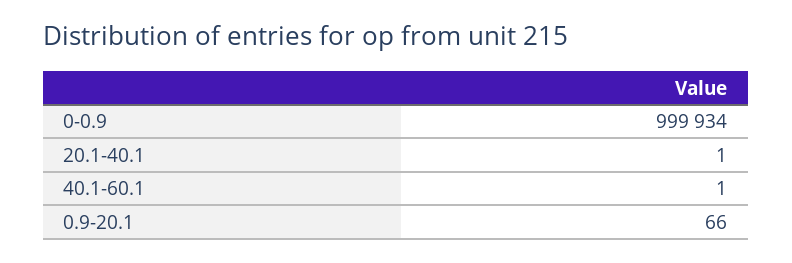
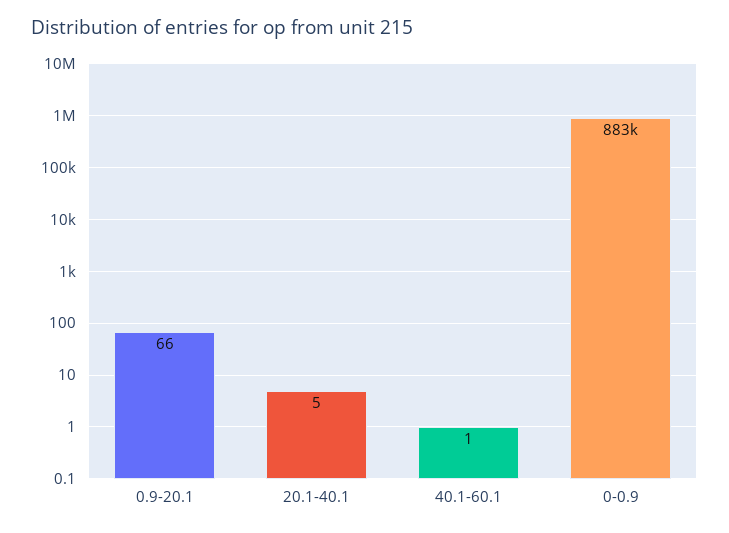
  {
-   "0-0.9": 999934,
+   "0-0.9": 883000,
-   "20.1-40.1": 1,
+   "20.1-40.1": 5,
    "40.1-60.1": 1,
    "0.9-20.1": 66
  }

